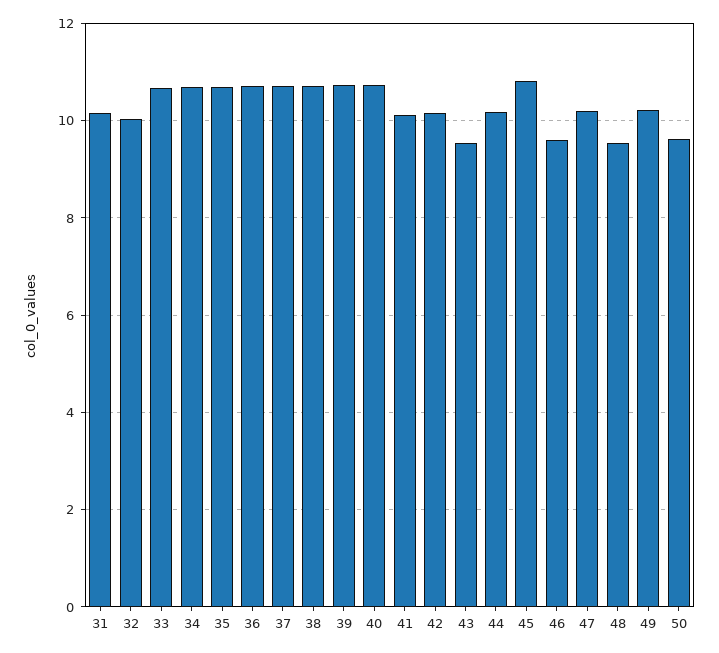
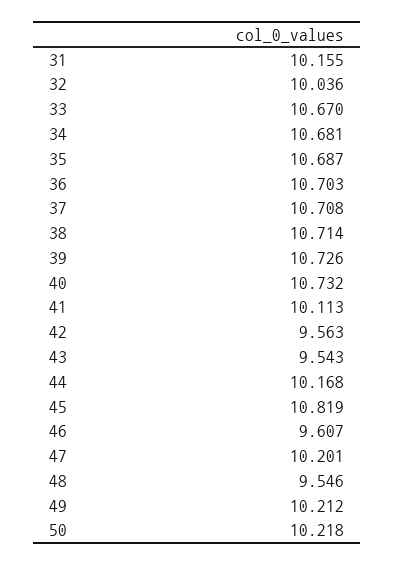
  {
    "31": 10.155,
    "32": 10.036,
    "33": 10.67,
    "34": 10.681,
    "35": 10.687,
    "36": 10.703,
    "37": 10.708,
    "38": 10.714,
    "39": 10.726,
    "40": 10.732,
    "41": 10.113,
-   "42": 10.2,
+   "42": 9.563,
    "43": 9.543,
    "44": 10.168,
    "45": 10.819,
    "46": 9.607,
    "47": 10.201,
    "48": 9.546,
    "49": 10.212,
-   "50": 9.6
+   "50": 10.218
  }

